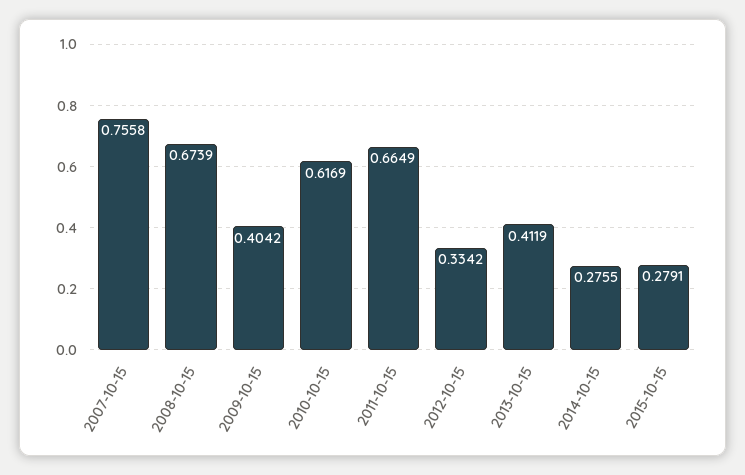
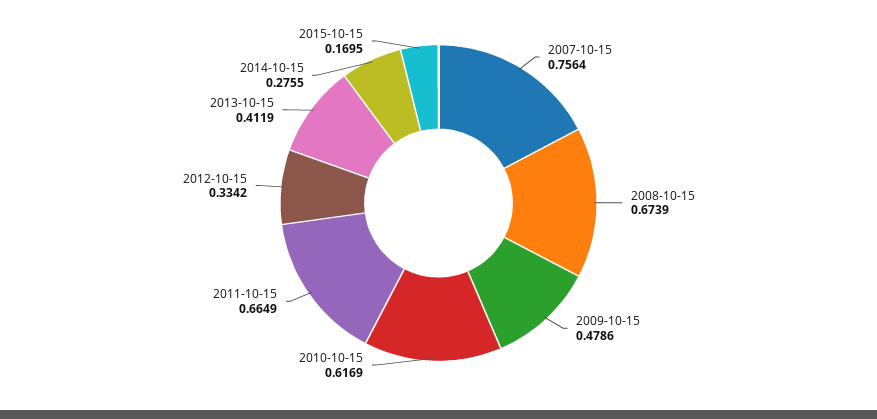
  {
-   "2007-10-15": 0.7558,
+   "2007-10-15": 0.7564,
    "2008-10-15": 0.6739,
-   "2009-10-15": 0.4042,
+   "2009-10-15": 0.4786,
    "2010-10-15": 0.6169,
    "2011-10-15": 0.6649,
    "2012-10-15": 0.3342,
    "2013-10-15": 0.4119,
    "2014-10-15": 0.2755,
-   "2015-10-15": 0.2791
+   "2015-10-15": 0.1695
  }

